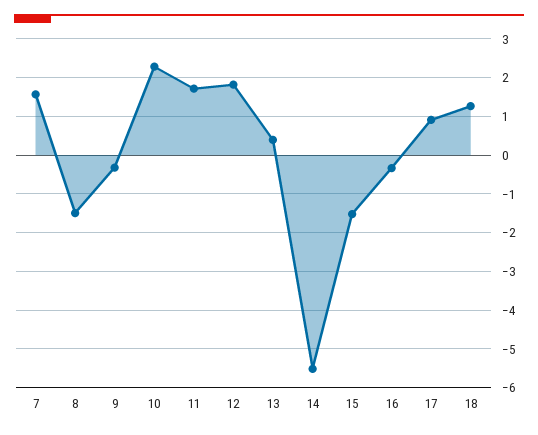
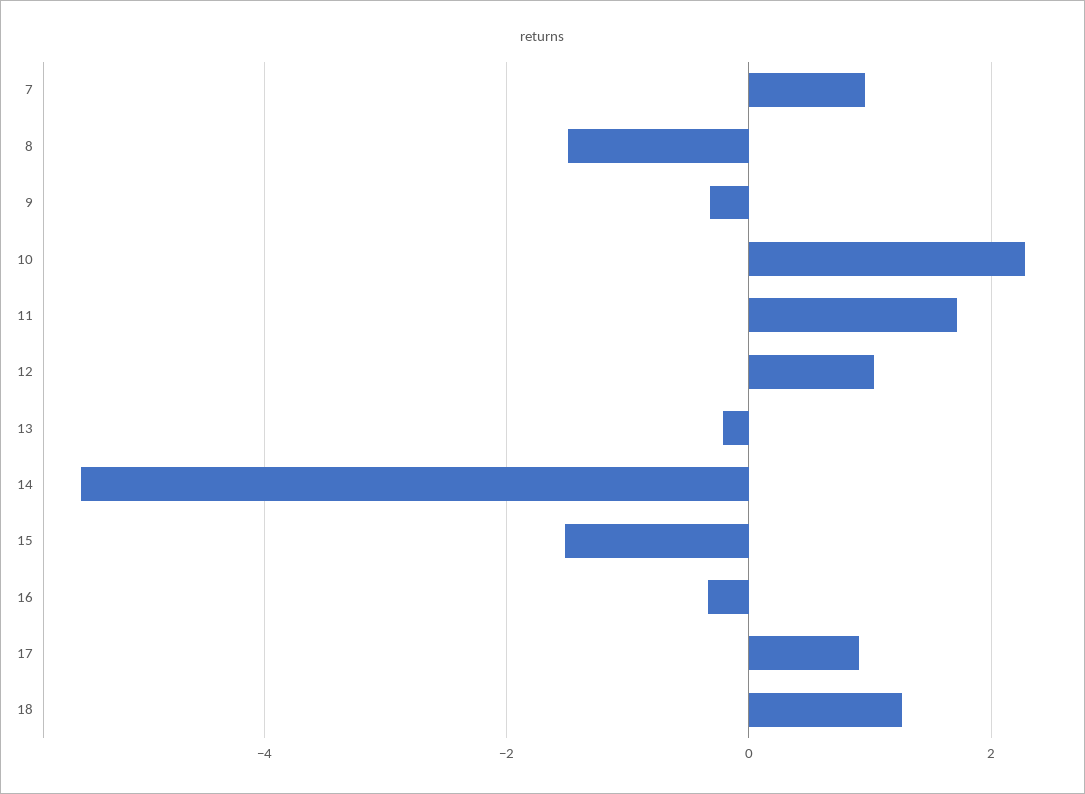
  {
-   "7": 1.6,
+   "7": 1,
    "8": -1.4,
    "9": -0.4,
    "10": 2.2,
    "11": 1.8,
-   "12": 1.8,
+   "12": 1,
-   "13": 0.4,
+   "13": -0.2,
    "14": -5.6,
    "15": -1.6,
    "16": -0.4,
    "17": 1,
    "18": 1.2
  }

